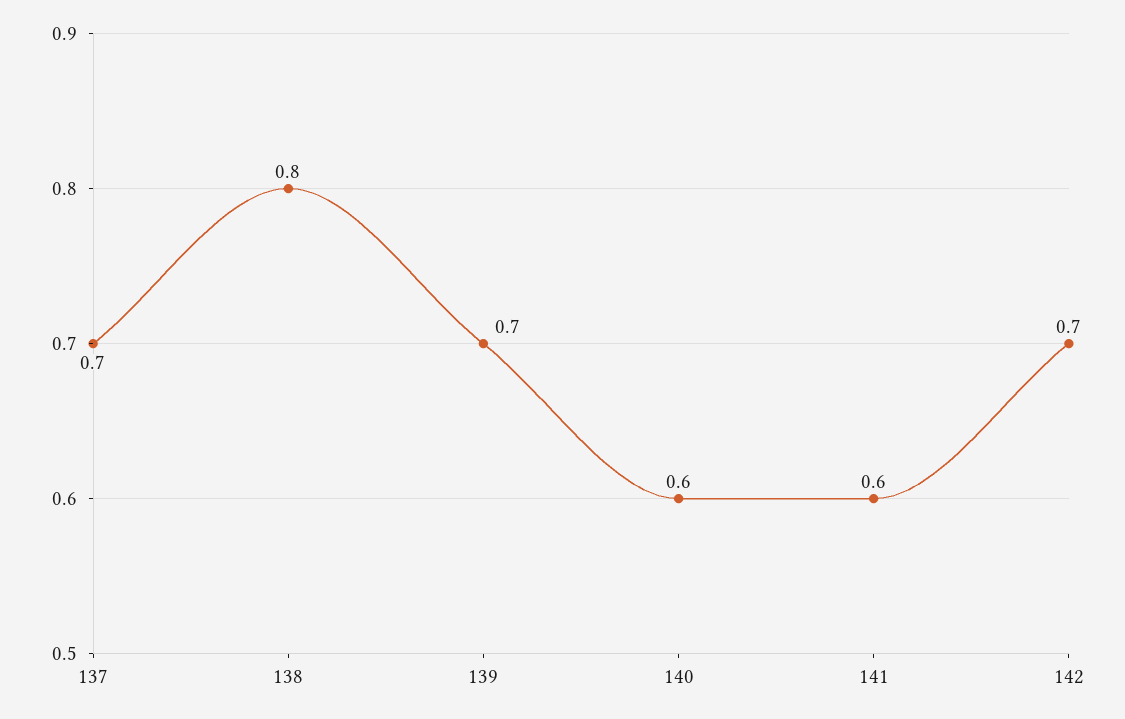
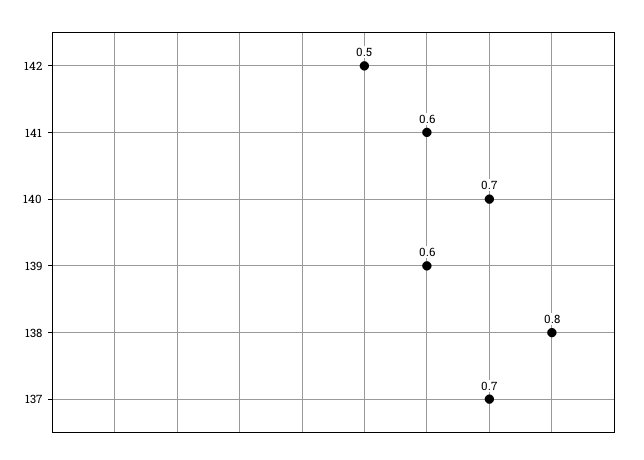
  {
    "137": 0.7,
    "138": 0.8,
-   "139": 0.7,
+   "139": 0.6,
-   "140": 0.6,
+   "140": 0.7,
    "141": 0.6,
-   "142": 0.7
+   "142": 0.5
  }

